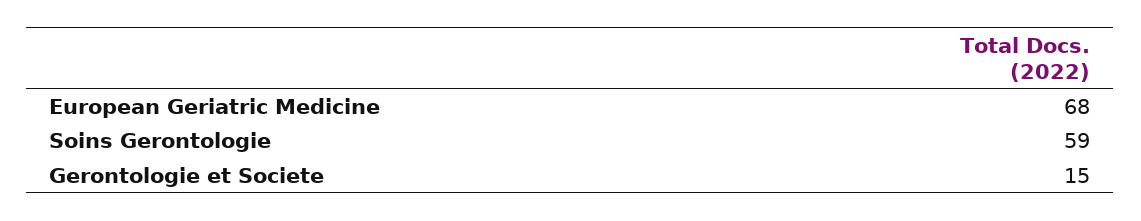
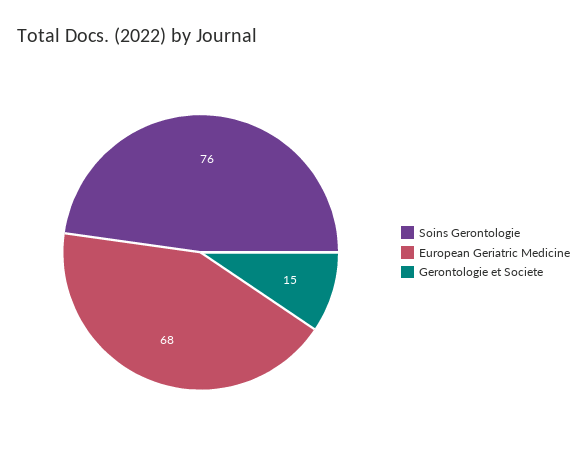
  {
    "European Geriatric Medicine": 68,
-   "Soins Gerontologie": 59,
+   "Soins Gerontologie": 76,
    "Gerontologie et Societe": 15
  }

